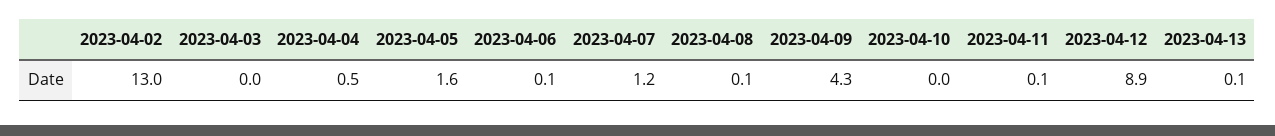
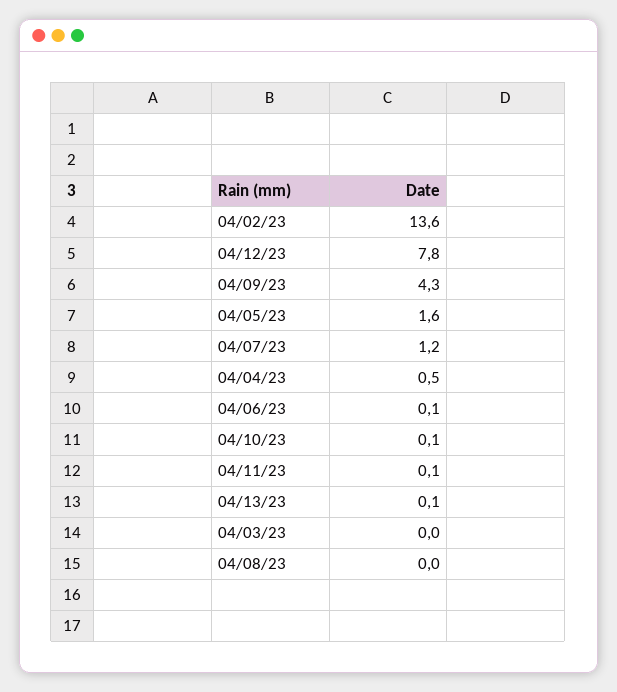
  {
-   "2023-04-02": 13,
+   "2023-04-02": 13.6,
    "2023-04-03": 0,
    "2023-04-04": 0.5,
    "2023-04-05": 1.6,
    "2023-04-06": 0.1,
    "2023-04-07": 1.2,
-   "2023-04-08": 0.1,
+   "2023-04-08": 0,
    "2023-04-09": 4.3,
-   "2023-04-10": 0,
+   "2023-04-10": 0.1,
    "2023-04-11": 0.1,
-   "2023-04-12": 8.9,
+   "2023-04-12": 7.8,
    "2023-04-13": 0.1
  }

